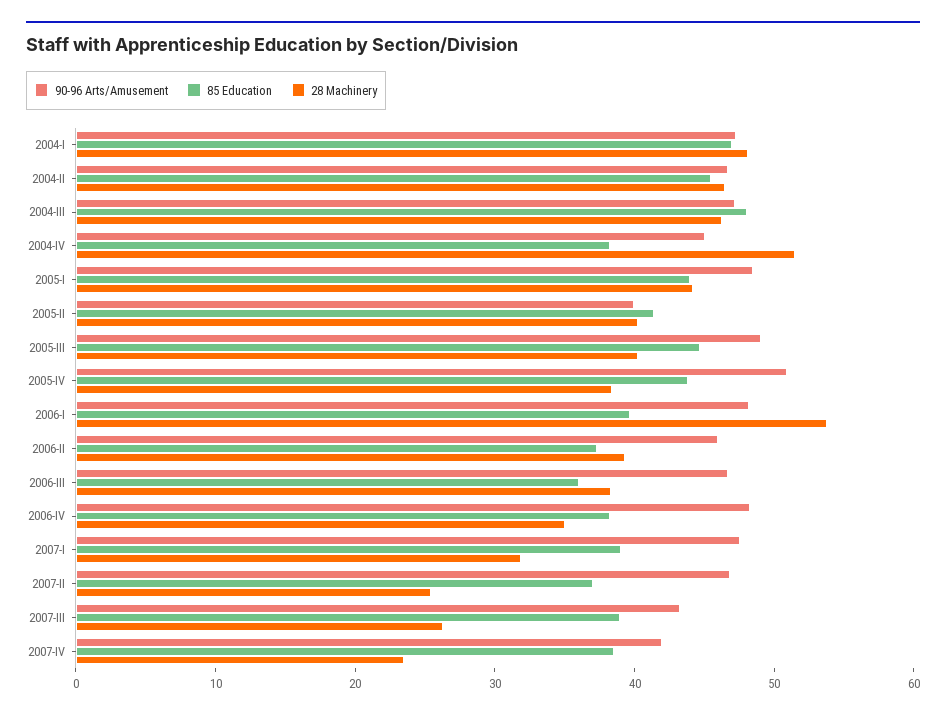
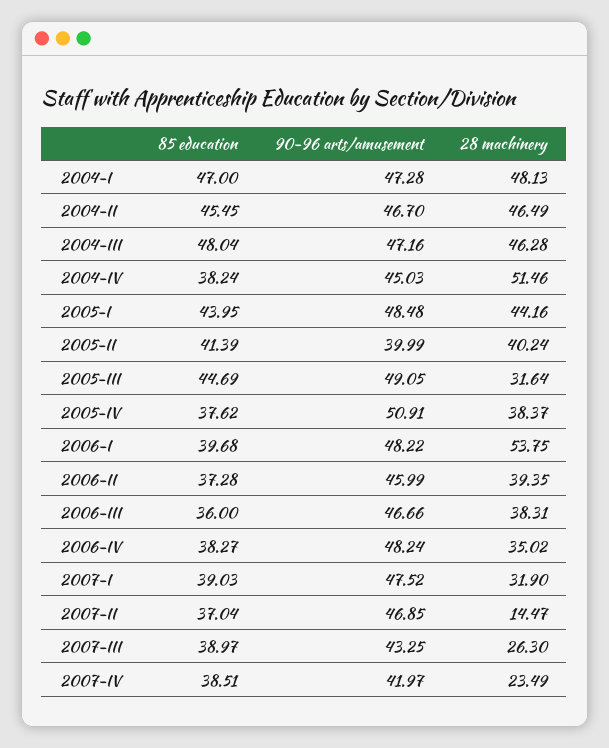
  {
    "90-96 Arts/Amusement": {
      "2004-I": 47.28,
      "2004-II": 46.7,
      "2004-III": 47.16,
      "2004-IV": 45.03,
      "2005-I": 48.48,
      "2005-II": 39.99,
      "2005-III": 49.05,
      "2005-IV": 50.91,
      "2006-I": 48.22,
      "2006-II": 45.99,
      "2006-III": 46.66,
      "2006-IV": 48.24,
      "2007-I": 47.52,
      "2007-II": 46.85,
      "2007-III": 43.25,
      "2007-IV": 41.97
    },
    "85 Education": {
      "2004-I": 47,
      "2004-II": 45.45,
      "2004-III": 48.04,
      "2004-IV": 38.24,
      "2005-I": 43.95,
      "2005-II": 41.39,
      "2005-III": 44.69,
-     "2005-IV": 44,
+     "2005-IV": 37.62,
      "2006-I": 39.68,
      "2006-II": 37.28,
      "2006-III": 36,
      "2006-IV": 38.27,
      "2007-I": 39.03,
      "2007-II": 37.04,
      "2007-III": 38.97,
      "2007-IV": 38.51
    },
    "28 Machinery": {
      "2004-I": 48.13,
      "2004-II": 46.49,
      "2004-III": 46.28,
      "2004-IV": 51.46,
      "2005-I": 44.16,
      "2005-II": 40.24,
-     "2005-III": 40,
+     "2005-III": 31.64,
      "2005-IV": 38.37,
      "2006-I": 53.75,
      "2006-II": 39.35,
      "2006-III": 38.31,
      "2006-IV": 35.02,
      "2007-I": 31.9,
-     "2007-II": 26,
+     "2007-II": 14.47,
      "2007-III": 26.3,
      "2007-IV": 23.49
    }
  }

